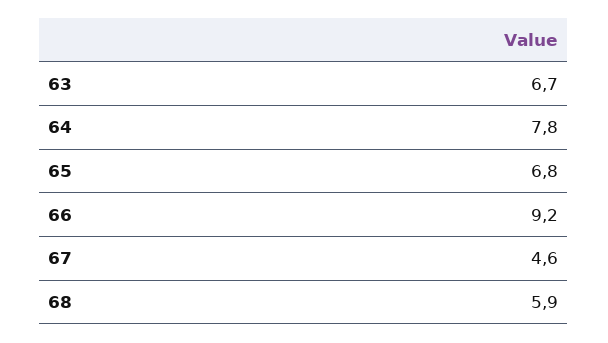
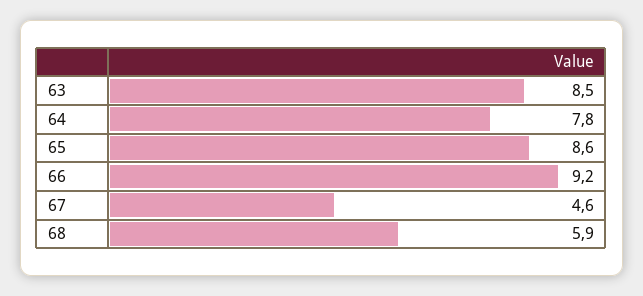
  {
-   "63": 6.7,
+   "63": 8.5,
    "64": 7.8,
-   "65": 6.8,
+   "65": 8.6,
    "66": 9.2,
    "67": 4.6,
    "68": 5.9
  }

